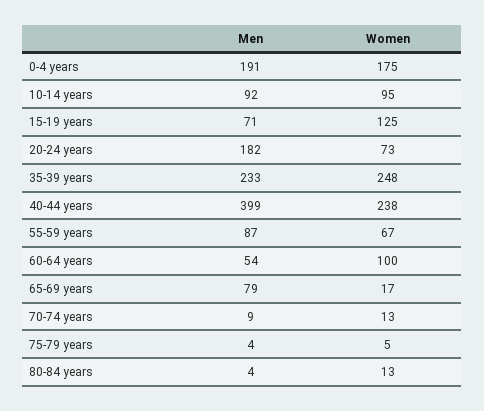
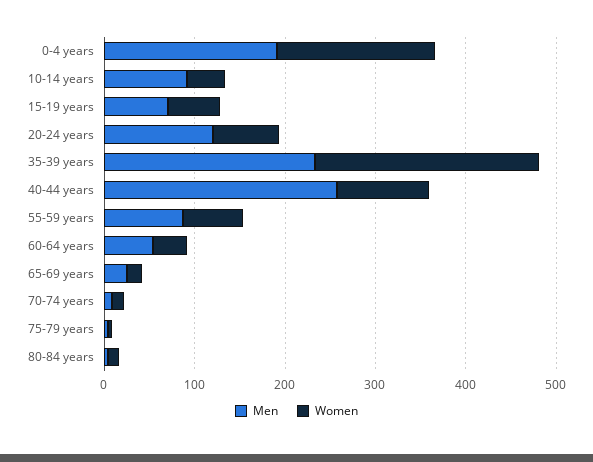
  {
    "Men": {
      "0-4 years": 191,
      "10-14 years": 92,
      "15-19 years": 71,
-     "20-24 years": 182,
+     "20-24 years": 120,
      "35-39 years": 233,
-     "40-44 years": 399,
+     "40-44 years": 260,
      "55-59 years": 87,
      "60-64 years": 54,
-     "65-69 years": 79,
+     "65-69 years": 20,
      "70-74 years": 9,
      "75-79 years": 4,
      "80-84 years": 4
    },
    "Women": {
      "0-4 years": 175,
-     "10-14 years": 95,
+     "10-14 years": 40,
-     "15-19 years": 125,
+     "15-19 years": 60,
      "20-24 years": 73,
      "35-39 years": 248,
-     "40-44 years": 238,
+     "40-44 years": 100,
      "55-59 years": 67,
-     "60-64 years": 100,
+     "60-64 years": 40,
      "65-69 years": 17,
      "70-74 years": 13,
      "75-79 years": 5,
      "80-84 years": 13
    }
  }

